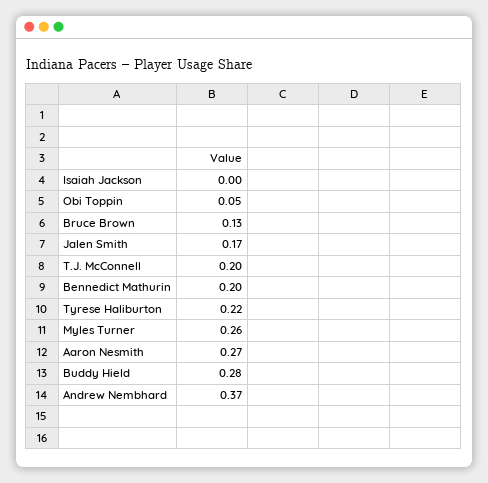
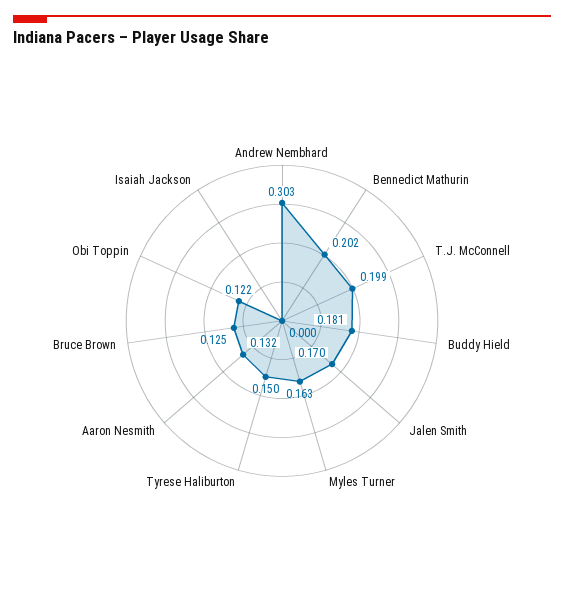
  {
    "Isaiah Jackson": 0,
-   "Obi Toppin": 0.05,
+   "Obi Toppin": 0.122,
    "Bruce Brown": 0.125,
    "Jalen Smith": 0.17,
    "T.J. McConnell": 0.199,
    "Bennedict Mathurin": 0.202,
-   "Tyrese Haliburton": 0.22,
+   "Tyrese Haliburton": 0.15,
-   "Myles Turner": 0.26,
+   "Myles Turner": 0.163,
-   "Aaron Nesmith": 0.27,
+   "Aaron Nesmith": 0.132,
-   "Buddy Hield": 0.28,
+   "Buddy Hield": 0.181,
-   "Andrew Nembhard": 0.37
+   "Andrew Nembhard": 0.303
  }

